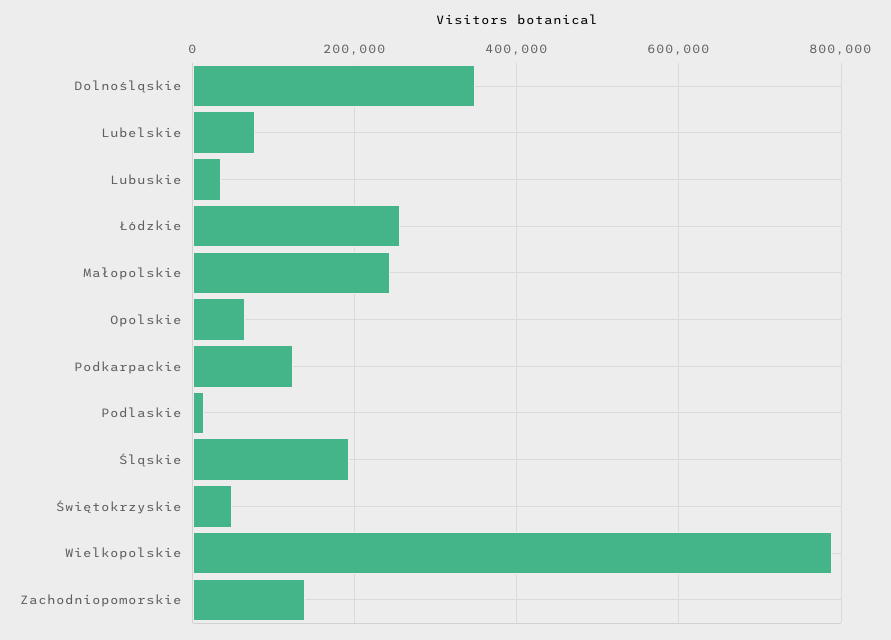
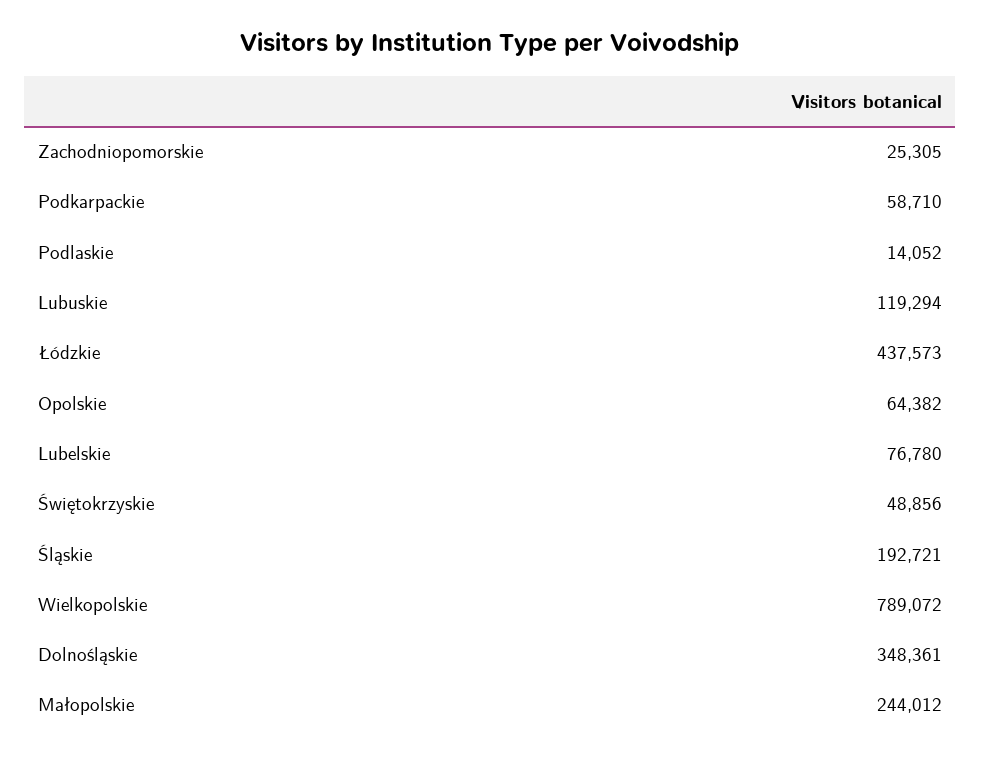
  {
    "Dolnośląskie": 348361,
    "Lubelskie": 76780,
-   "Lubuskie": 40000,
+   "Lubuskie": 119294,
-   "Łódzkie": 260000,
+   "Łódzkie": 437573,
    "Małopolskie": 244012,
    "Opolskie": 64382,
-   "Podkarpackie": 120000,
+   "Podkarpackie": 58710,
    "Podlaskie": 14052,
    "Śląskie": 192721,
    "Świętokrzyskie": 48856,
    "Wielkopolskie": 789072,
-   "Zachodniopomorskie": 140000
+   "Zachodniopomorskie": 25305
  }

